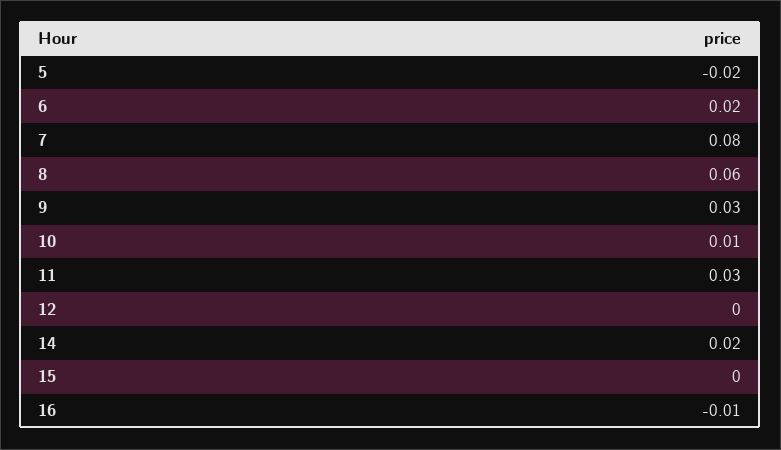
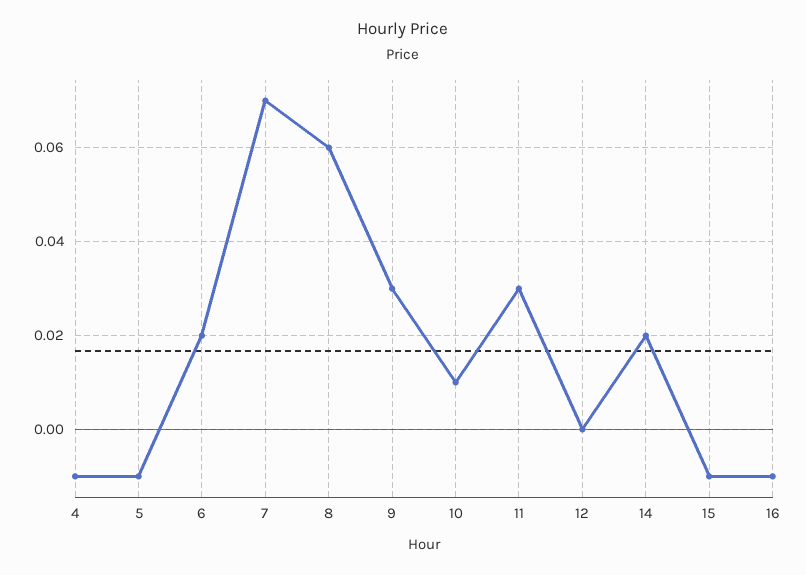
  {
-   "5": -0.02,
+   "5": -0.01,
    "6": 0.02,
-   "7": 0.08,
+   "7": 0.07,
    "8": 0.06,
    "9": 0.03,
    "10": 0.01,
    "11": 0.03,
    "12": 0,
    "14": 0.02,
-   "15": 0,
+   "15": -0.01,
-   "16": -0.01
+   "16": -0.01,
+   "4": -0.01
  }

